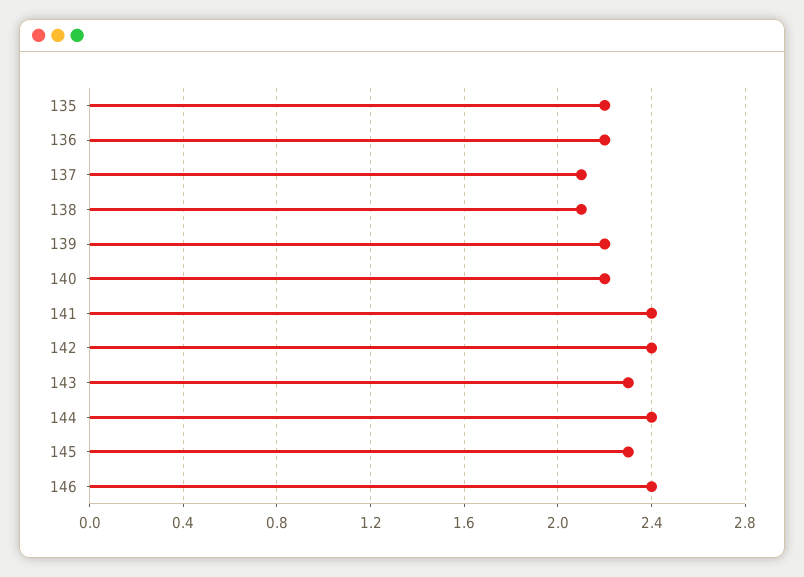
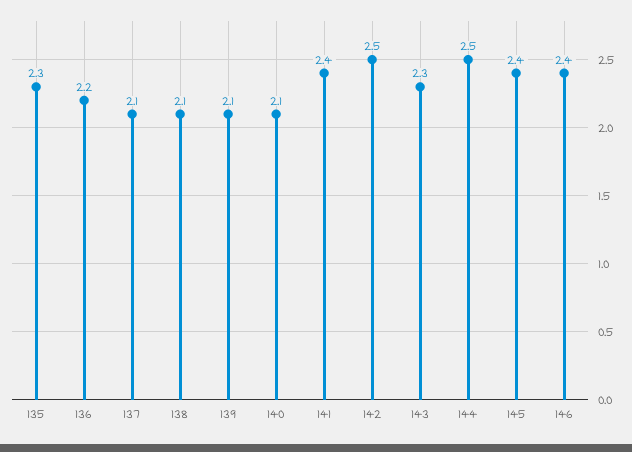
  {
-   "135": 2.2,
+   "135": 2.3,
    "136": 2.2,
    "137": 2.1,
    "138": 2.1,
-   "139": 2.2,
+   "139": 2.1,
-   "140": 2.2,
+   "140": 2.1,
    "141": 2.4,
-   "142": 2.4,
+   "142": 2.5,
    "143": 2.3,
-   "144": 2.4,
+   "144": 2.5,
-   "145": 2.3,
+   "145": 2.4,
    "146": 2.4
  }

